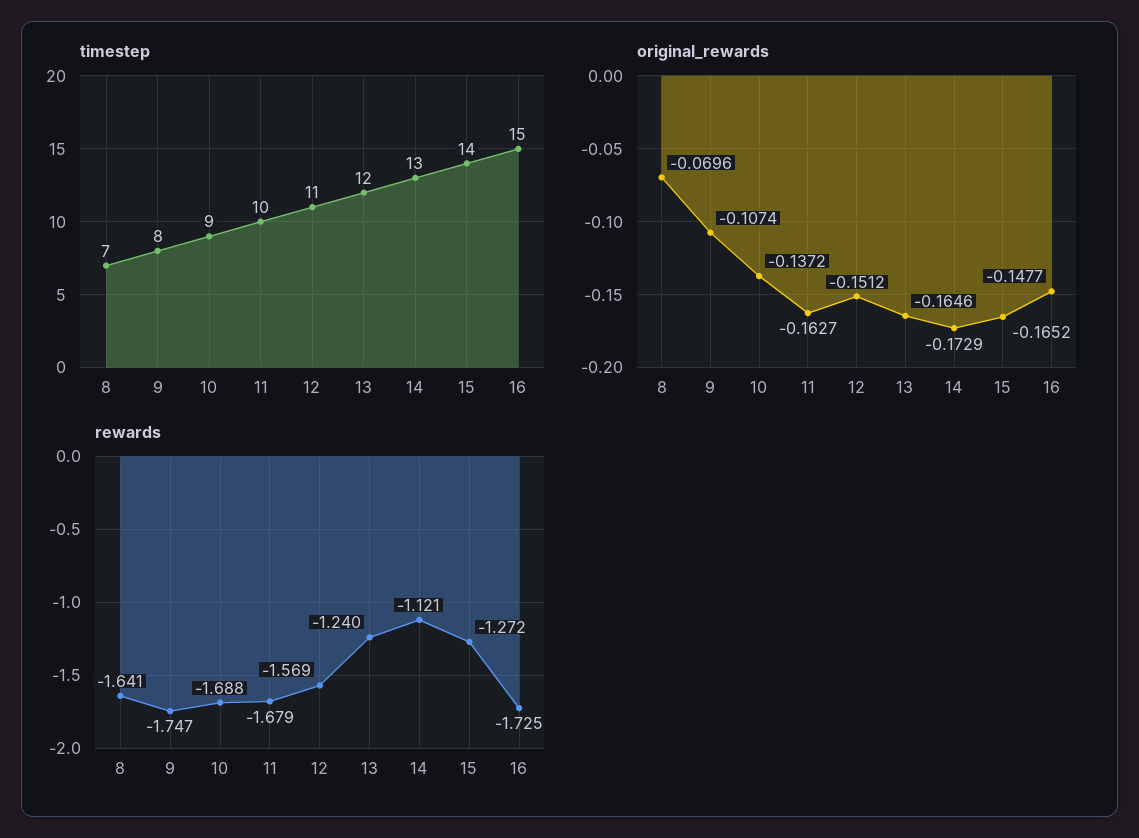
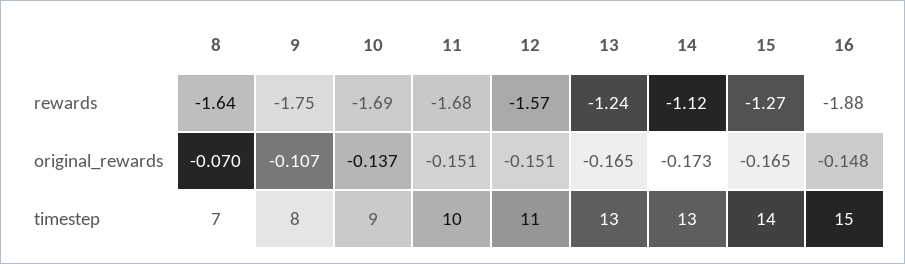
  {
    "timestep": {
      "8": 7,
      "9": 8,
      "10": 9,
      "11": 10,
      "12": 11,
-     "13": 12,
+     "13": 13,
      "14": 13,
      "15": 14,
      "16": 15
    },
    "original_rewards": {
      "8": -0.0696,
      "9": -0.1074,
      "10": -0.1372,
-     "11": -0.1627,
+     "11": -0.151,
      "12": -0.1512,
      "13": -0.1646,
      "14": -0.1729,
      "15": -0.1652,
      "16": -0.1477
    },
    "rewards": {
      "8": -1.641,
      "9": -1.747,
      "10": -1.688,
      "11": -1.679,
      "12": -1.569,
      "13": -1.24,
      "14": -1.121,
      "15": -1.272,
-     "16": -1.725
+     "16": -1.88
    }
  }

